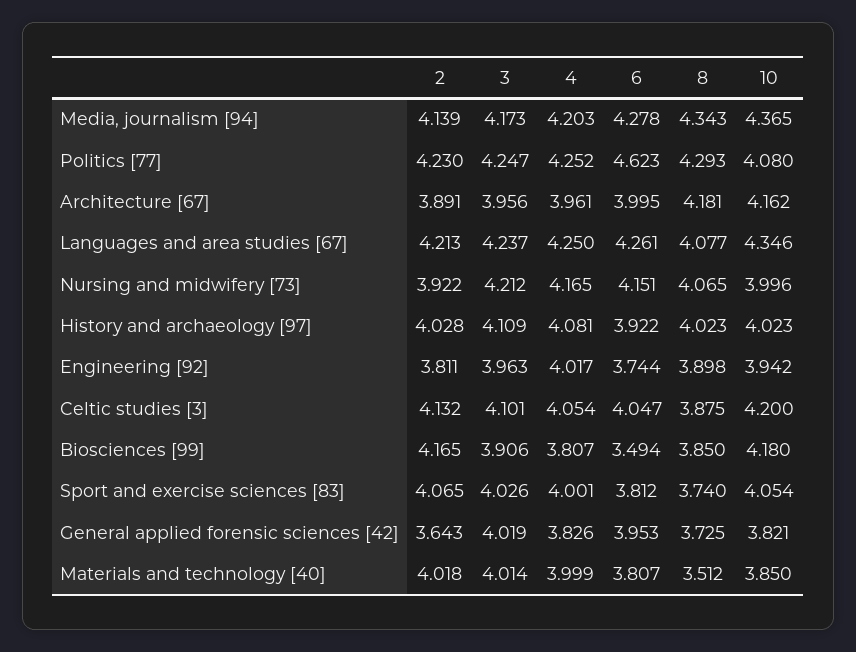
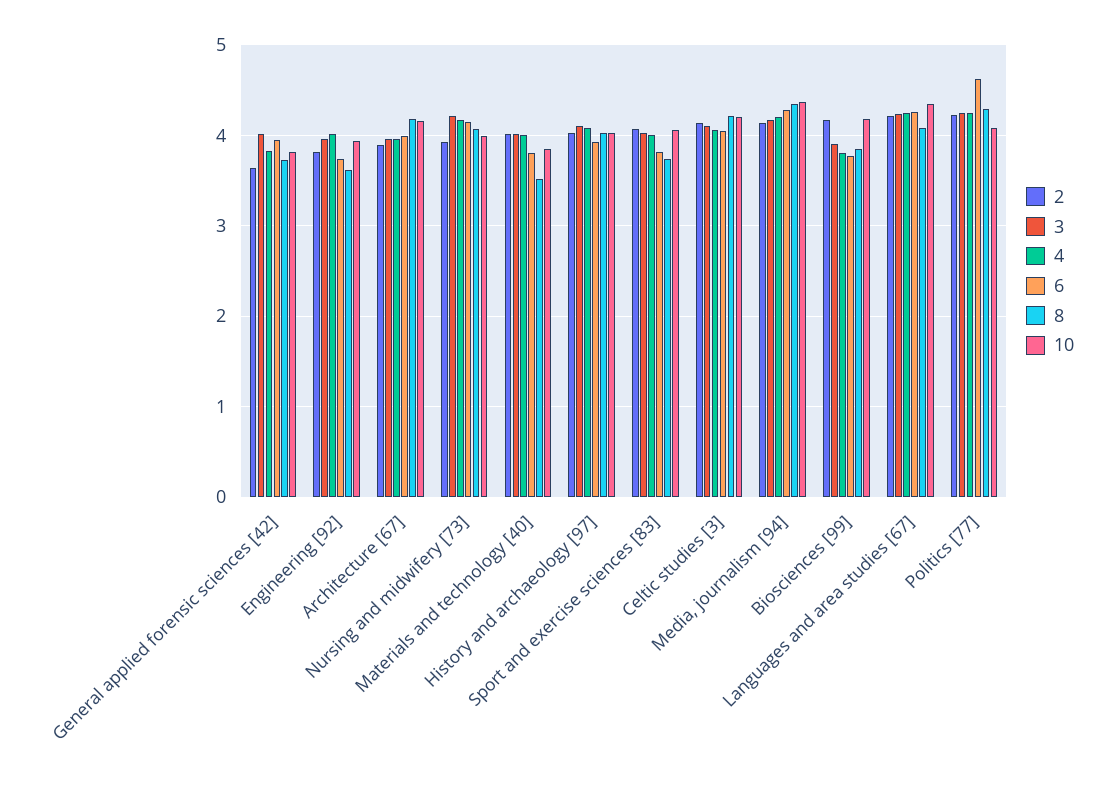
  {
    "2": {
      "Media, journalism [94]": 4.139,
      "Politics [77]": 4.23,
      "Architecture [67]": 3.891,
      "Languages and area studies [67]": 4.213,
      "Nursing and midwifery [73]": 3.922,
      "History and archaeology [97]": 4.028,
      "Engineering [92]": 3.811,
      "Celtic studies [3]": 4.132,
      "Biosciences [99]": 4.165,
      "Sport and exercise sciences [83]": 4.065,
      "General applied forensic sciences [42]": 3.643,
      "Materials and technology [40]": 4.018
    },
    "3": {
      "Media, journalism [94]": 4.173,
      "Politics [77]": 4.247,
      "Architecture [67]": 3.956,
      "Languages and area studies [67]": 4.237,
      "Nursing and midwifery [73]": 4.212,
      "History and archaeology [97]": 4.109,
      "Engineering [92]": 3.963,
      "Celtic studies [3]": 4.101,
      "Biosciences [99]": 3.906,
      "Sport and exercise sciences [83]": 4.026,
      "General applied forensic sciences [42]": 4.019,
      "Materials and technology [40]": 4.014
    },
    "4": {
      "Media, journalism [94]": 4.203,
      "Politics [77]": 4.252,
      "Architecture [67]": 3.961,
      "Languages and area studies [67]": 4.25,
      "Nursing and midwifery [73]": 4.165,
      "History and archaeology [97]": 4.081,
      "Engineering [92]": 4.017,
      "Celtic studies [3]": 4.054,
      "Biosciences [99]": 3.807,
      "Sport and exercise sciences [83]": 4.001,
      "General applied forensic sciences [42]": 3.826,
      "Materials and technology [40]": 3.999
    },
    "6": {
      "Media, journalism [94]": 4.278,
      "Politics [77]": 4.623,
      "Architecture [67]": 3.995,
      "Languages and area studies [67]": 4.261,
      "Nursing and midwifery [73]": 4.151,
      "History and archaeology [97]": 3.922,
      "Engineering [92]": 3.744,
      "Celtic studies [3]": 4.047,
-     "Biosciences [99]": 3.494,
+     "Biosciences [99]": 3.8,
      "Sport and exercise sciences [83]": 3.812,
      "General applied forensic sciences [42]": 3.953,
      "Materials and technology [40]": 3.807
    },
    "8": {
      "Media, journalism [94]": 4.343,
      "Politics [77]": 4.293,
      "Architecture [67]": 4.181,
      "Languages and area studies [67]": 4.077,
      "Nursing and midwifery [73]": 4.065,
      "History and archaeology [97]": 4.023,
-     "Engineering [92]": 3.898,
+     "Engineering [92]": 3.6,
-     "Celtic studies [3]": 3.875,
+     "Celtic studies [3]": 4.2,
      "Biosciences [99]": 3.85,
      "Sport and exercise sciences [83]": 3.74,
      "General applied forensic sciences [42]": 3.725,
      "Materials and technology [40]": 3.512
    },
    "10": {
      "Media, journalism [94]": 4.365,
      "Politics [77]": 4.08,
      "Architecture [67]": 4.162,
      "Languages and area studies [67]": 4.346,
      "Nursing and midwifery [73]": 3.996,
      "History and archaeology [97]": 4.023,
      "Engineering [92]": 3.942,
      "Celtic studies [3]": 4.2,
      "Biosciences [99]": 4.18,
      "Sport and exercise sciences [83]": 4.054,
      "General applied forensic sciences [42]": 3.821,
      "Materials and technology [40]": 3.85
    }
  }

